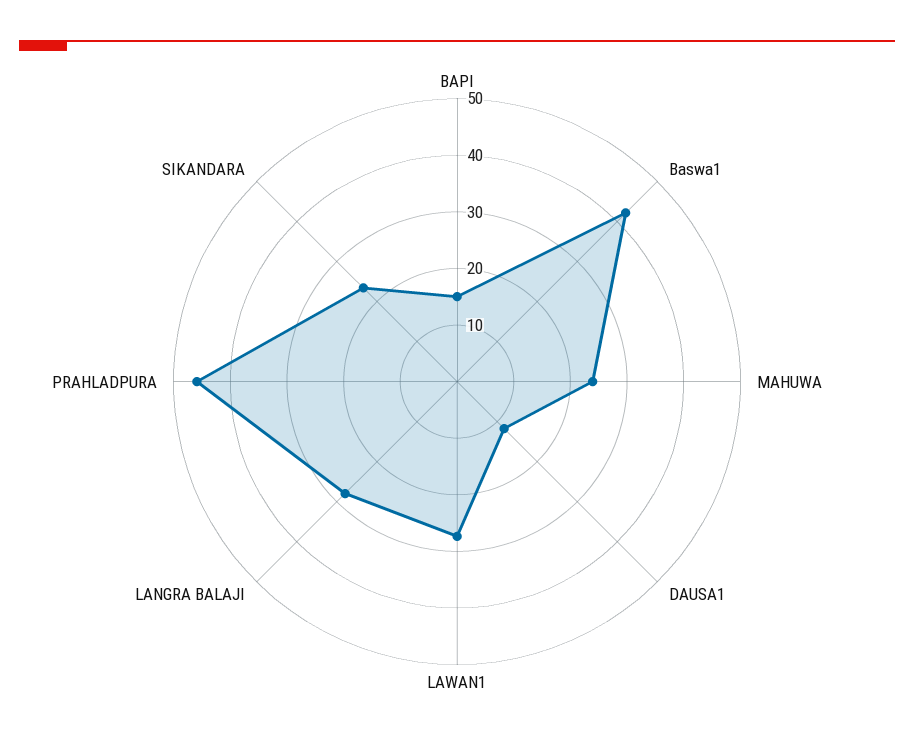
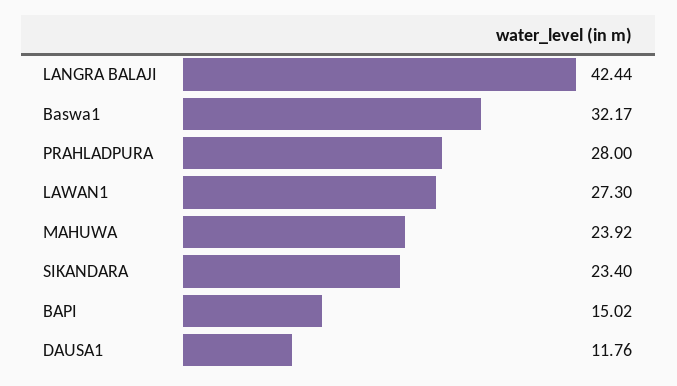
  {
    "BAPI": 15.02,
-   "Baswa1": 42,
+   "Baswa1": 32.17,
    "MAHUWA": 23.92,
    "DAUSA1": 11.76,
    "LAWAN1": 27.3,
-   "LANGRA BALAJI": 28,
+   "LANGRA BALAJI": 42.44,
-   "PRAHLADPURA": 46,
+   "PRAHLADPURA": 28,
    "SIKANDARA": 23.4
  }

